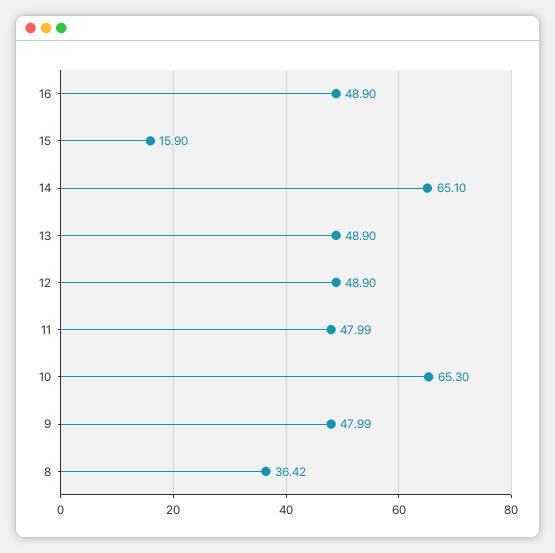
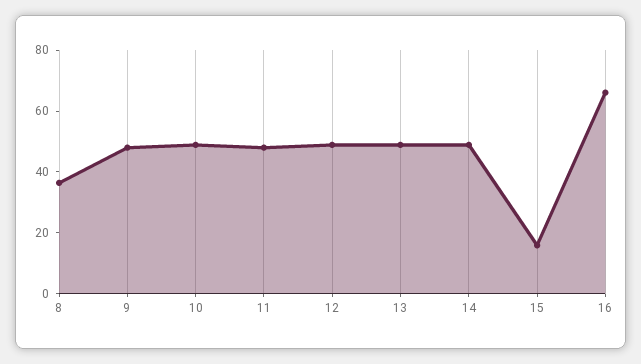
  {
-   "16": 48.9,
+   "16": 65,
    "15": 15.9,
-   "14": 65.1,
+   "14": 50,
    "13": 48.9,
    "12": 48.9,
    "11": 47.99,
-   "10": 65.3,
+   "10": 50,
    "9": 47.99,
    "8": 36.42
  }

